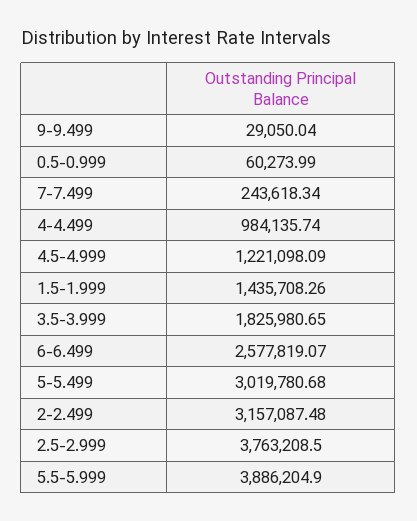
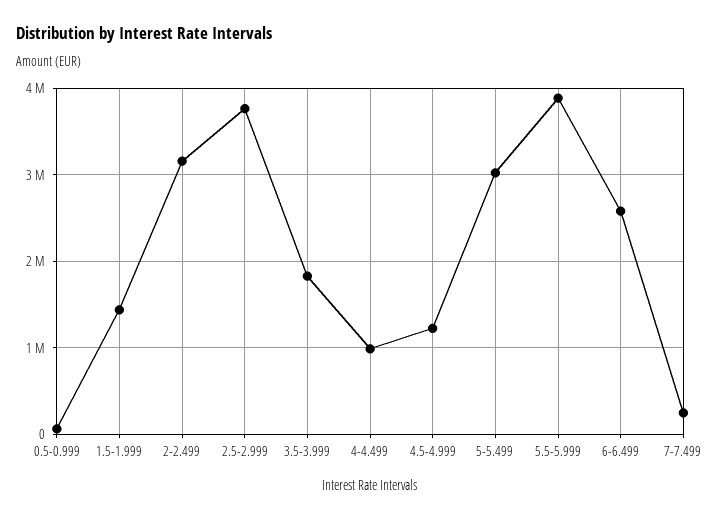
  {
-   "9-9.499": 29050.04,
    "0.5-0.999": 60273.99,
    "7-7.499": 243618.34,
    "4-4.499": 984135.74,
    "4.5-4.999": 1221098.09,
    "1.5-1.999": 1435708.26,
    "3.5-3.999": 1825980.65,
    "6-6.499": 2577819.07,
    "5-5.499": 3019780.68,
    "2-2.499": 3157087.48,
    "2.5-2.999": 3763208.5,
    "5.5-5.999": 3886204.9
  }

